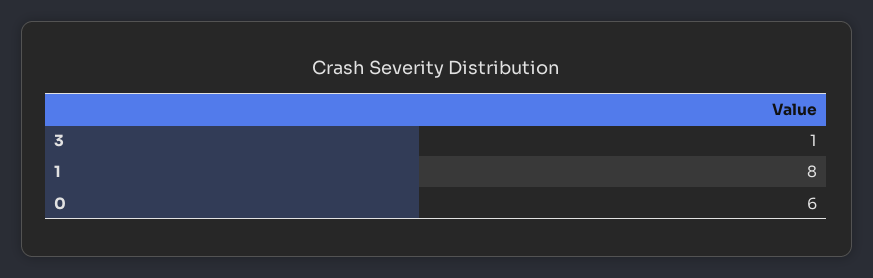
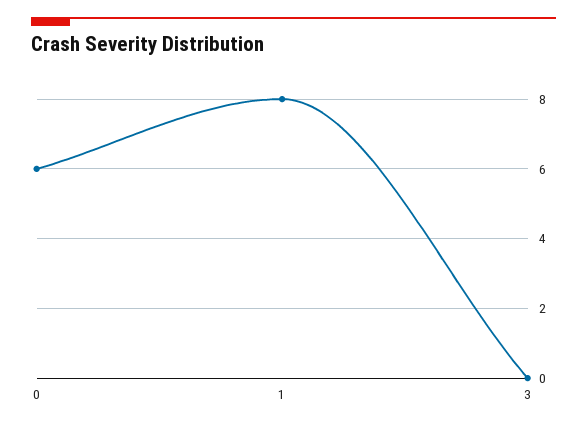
  {
-   "3": 1,
+   "3": 0,
    "1": 8,
    "0": 6
  }

